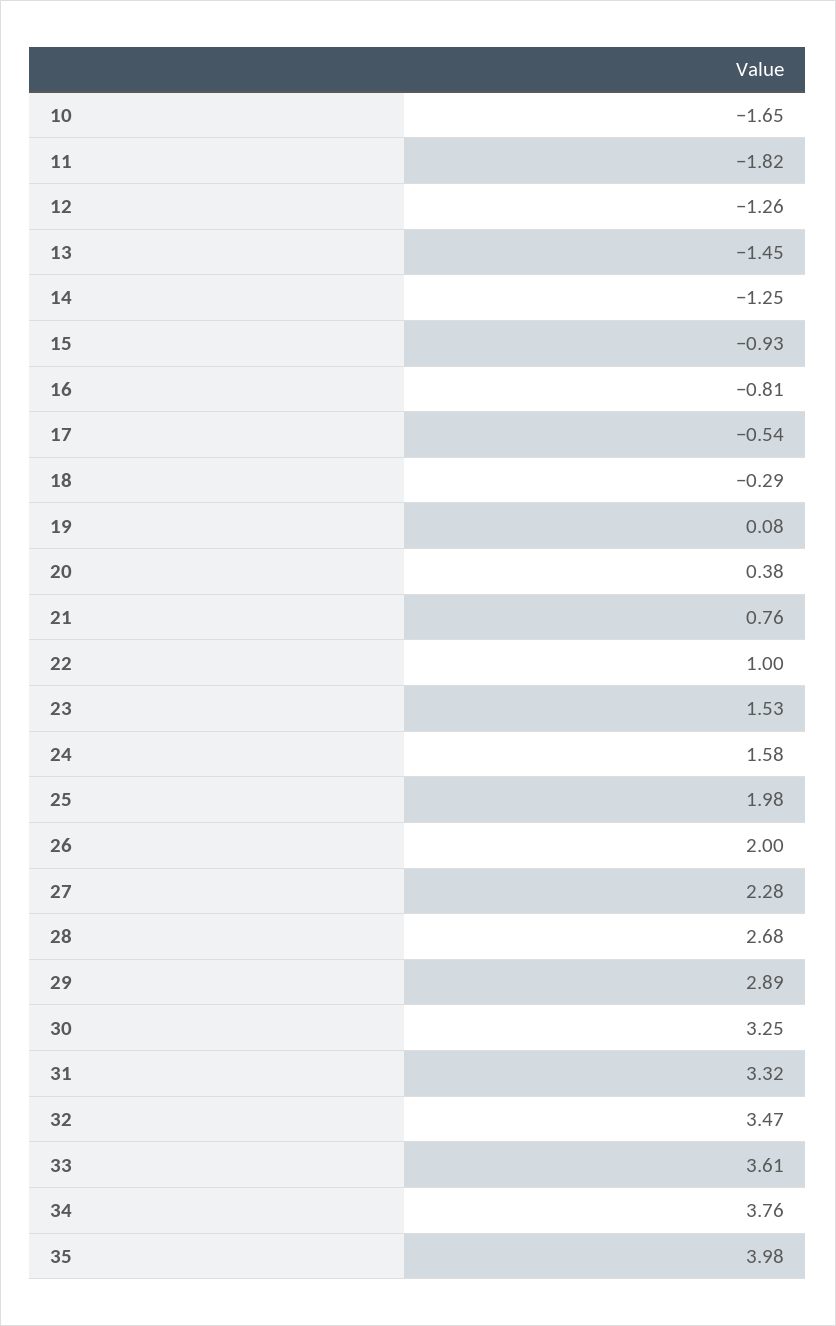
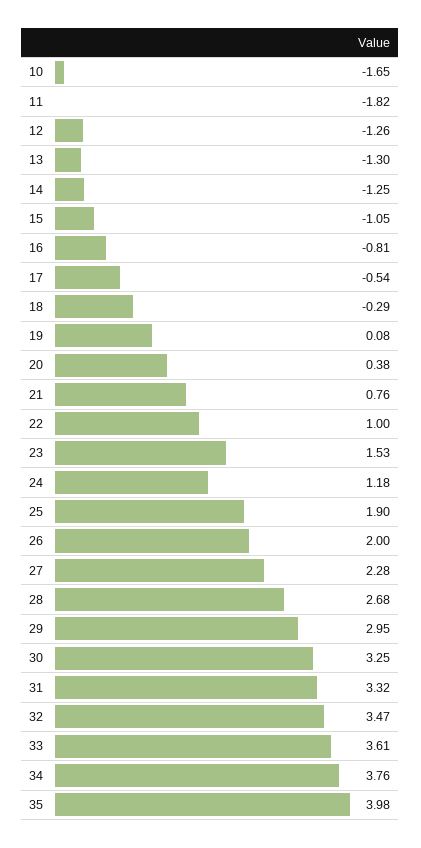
  {
    "10": -1.65,
    "11": -1.82,
    "12": -1.26,
-   "13": -1.45,
+   "13": -1.3,
    "14": -1.25,
-   "15": -0.93,
+   "15": -1.05,
    "16": -0.81,
    "17": -0.54,
    "18": -0.29,
    "19": 0.08,
    "20": 0.38,
    "21": 0.76,
    "22": 1,
    "23": 1.53,
-   "24": 1.58,
+   "24": 1.18,
-   "25": 1.98,
+   "25": 1.9,
    "26": 2,
    "27": 2.28,
    "28": 2.68,
-   "29": 2.89,
+   "29": 2.95,
    "30": 3.25,
    "31": 3.32,
    "32": 3.47,
    "33": 3.61,
    "34": 3.76,
    "35": 3.98
  }

